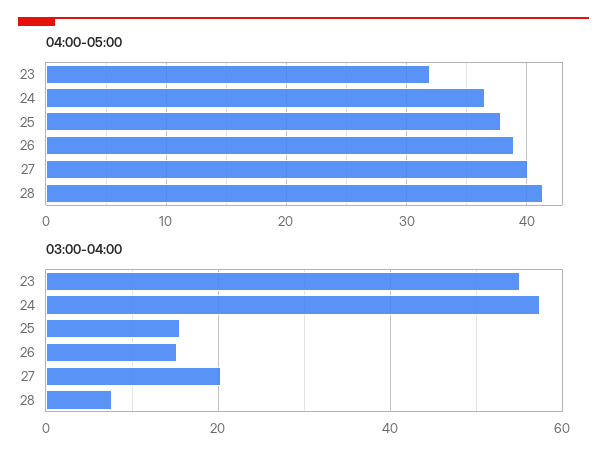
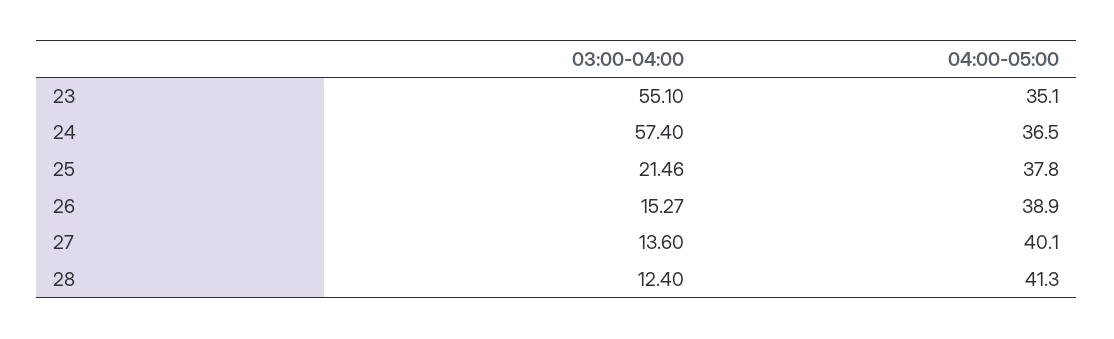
  {
    "04:00-05:00": {
-     "23": 32,
+     "23": 35.1,
      "24": 36.5,
      "25": 37.8,
      "26": 38.9,
      "27": 40.1,
      "28": 41.3
    },
    "03:00-04:00": {
      "23": 55.1,
      "24": 57.4,
-     "25": 16,
+     "25": 21.46,
      "26": 15.27,
-     "27": 20,
+     "27": 13.6,
-     "28": 8
+     "28": 12.4
    }
  }

